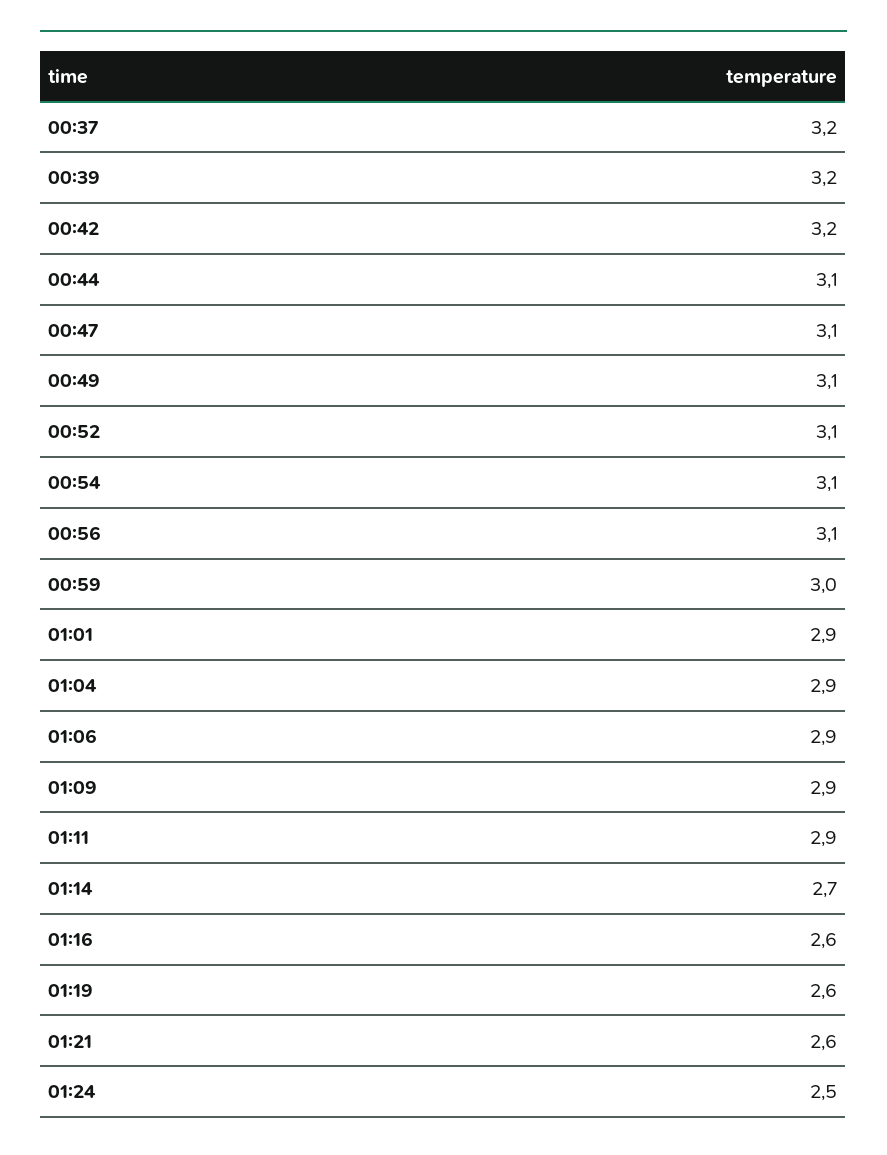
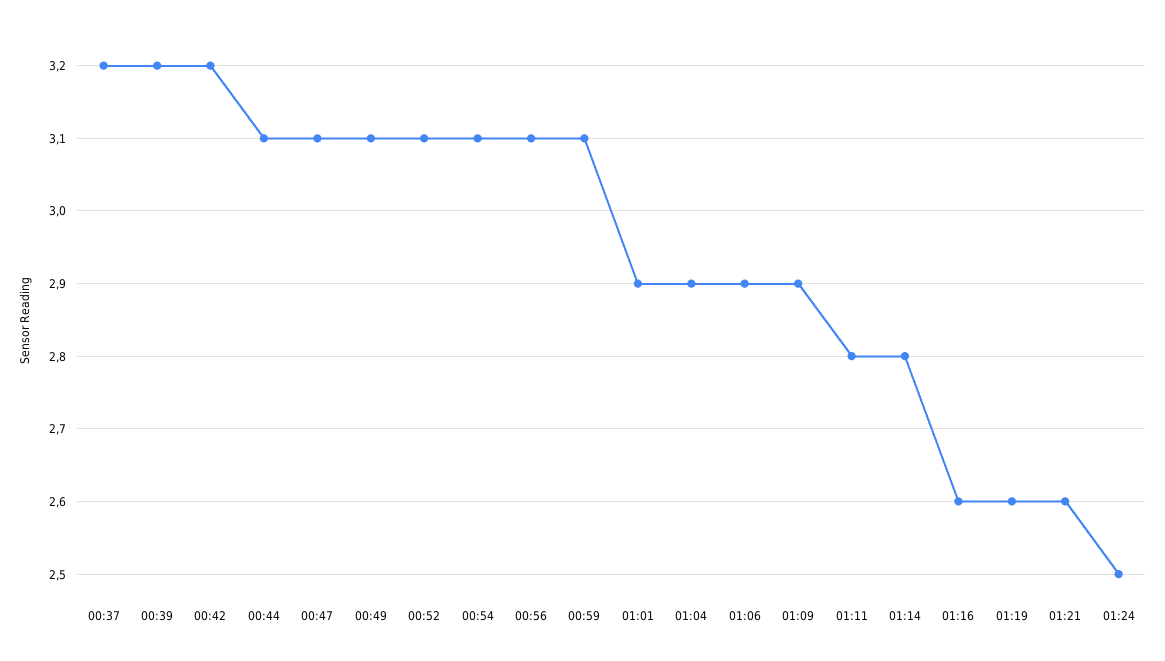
  {
    "00:37": 3.2,
    "00:39": 3.2,
    "00:42": 3.2,
    "00:44": 3.1,
    "00:47": 3.1,
    "00:49": 3.1,
    "00:52": 3.1,
    "00:54": 3.1,
    "00:56": 3.1,
-   "00:59": 3,
+   "00:59": 3.1,
    "01:01": 2.9,
    "01:04": 2.9,
    "01:06": 2.9,
    "01:09": 2.9,
-   "01:11": 2.9,
+   "01:11": 2.8,
-   "01:14": 2.7,
+   "01:14": 2.8,
    "01:16": 2.6,
    "01:19": 2.6,
    "01:21": 2.6,
    "01:24": 2.5
  }

